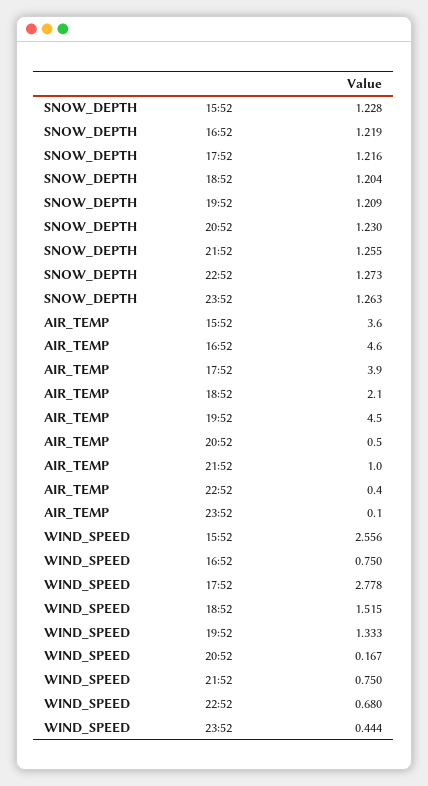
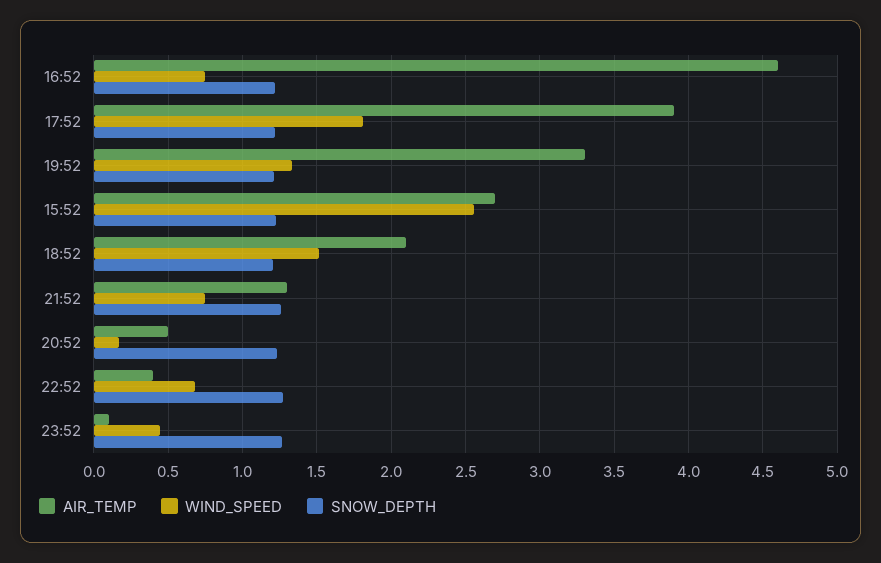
  {
    "SNOW_DEPTH": {
      "15:52": 1.228,
      "16:52": 1.219,
      "17:52": 1.216,
      "18:52": 1.204,
      "19:52": 1.209,
      "20:52": 1.23,
      "21:52": 1.255,
      "22:52": 1.273,
      "23:52": 1.263
    },
    "AIR_TEMP": {
-     "15:52": 3.6,
+     "15:52": 2.7,
      "16:52": 4.6,
      "17:52": 3.9,
      "18:52": 2.1,
-     "19:52": 4.5,
+     "19:52": 3.3,
      "20:52": 0.5,
-     "21:52": 1,
+     "21:52": 1.3,
      "22:52": 0.4,
      "23:52": 0.1
    },
    "WIND_SPEED": {
      "15:52": 2.556,
      "16:52": 0.75,
-     "17:52": 2.778,
+     "17:52": 1.8,
      "18:52": 1.515,
      "19:52": 1.333,
      "20:52": 0.167,
      "21:52": 0.75,
      "22:52": 0.68,
      "23:52": 0.444
    }
  }

